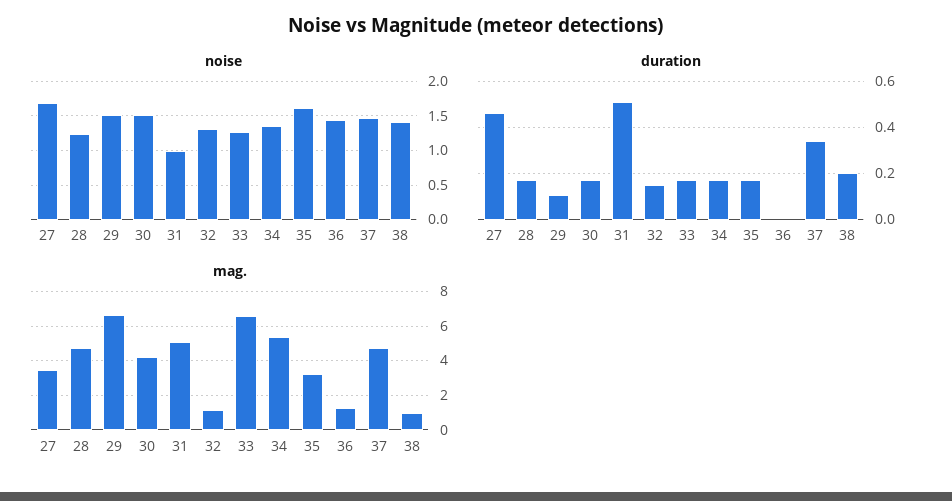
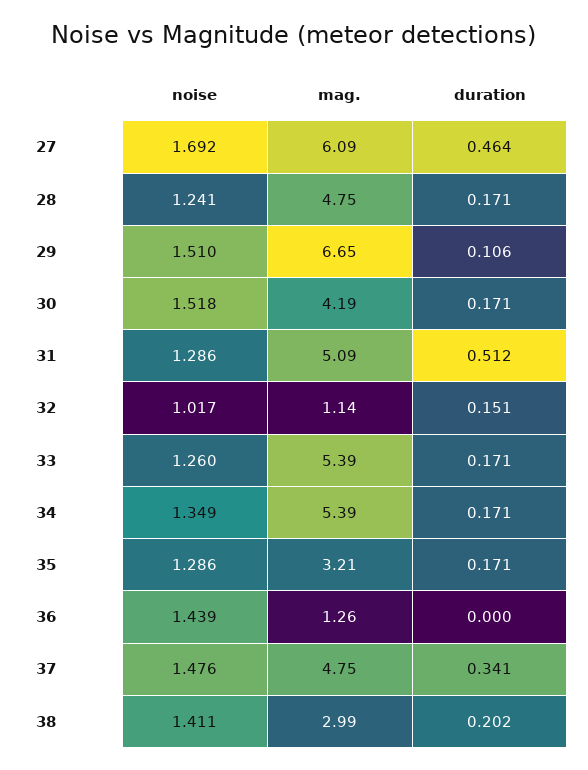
  {
    "noise": {
      "27": 1.692,
      "28": 1.241,
      "29": 1.51,
      "30": 1.518,
-     "31": 1,
+     "31": 1.286,
-     "32": 1.3,
+     "32": 1.017,
      "33": 1.26,
      "34": 1.349,
-     "35": 1.6,
+     "35": 1.286,
      "36": 1.439,
      "37": 1.476,
      "38": 1.411
    },
    "duration": {
      "27": 0.464,
      "28": 0.171,
      "29": 0.106,
      "30": 0.171,
      "31": 0.512,
      "32": 0.151,
      "33": 0.171,
      "34": 0.171,
      "35": 0.171,
      "36": 0,
      "37": 0.341,
      "38": 0.202
    },
    "mag.": {
-     "27": 3.5,
+     "27": 6.09,
      "28": 4.75,
      "29": 6.65,
      "30": 4.19,
      "31": 5.09,
      "32": 1.14,
-     "33": 6.5,
+     "33": 5.39,
      "34": 5.39,
      "35": 3.21,
      "36": 1.26,
      "37": 4.75,
-     "38": 1
+     "38": 2.99
    }
  }

